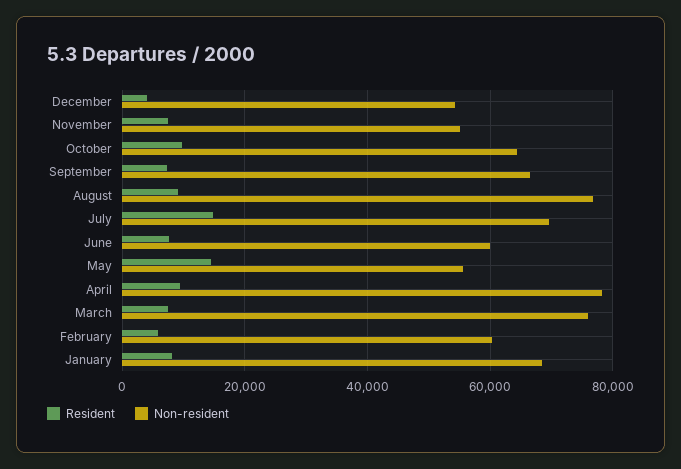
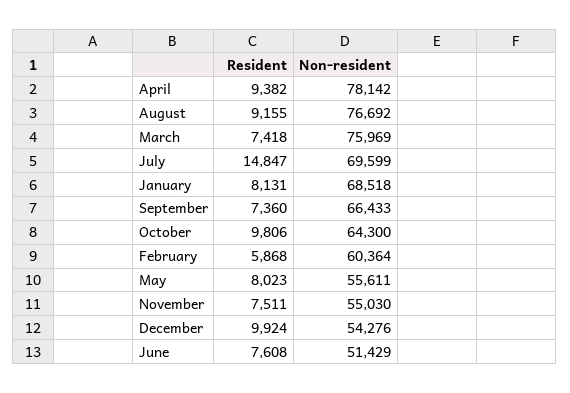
  {
    "Resident": {
-     "December": 4000,
+     "December": 9924,
      "November": 7511,
      "October": 9806,
      "September": 7360,
      "August": 9155,
      "July": 14847,
      "June": 7608,
-     "May": 14000,
+     "May": 8023,
      "April": 9382,
      "March": 7418,
      "February": 5868,
      "January": 8131
    },
    "Non-resident": {
      "December": 54276,
      "November": 55030,
      "October": 64300,
      "September": 66433,
      "August": 76692,
      "July": 69599,
-     "June": 60000,
+     "June": 51429,
      "May": 55611,
      "April": 78142,
      "March": 75969,
      "February": 60364,
      "January": 68518
    }
  }

